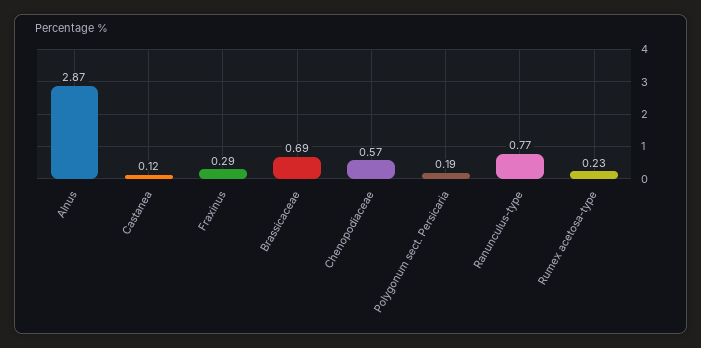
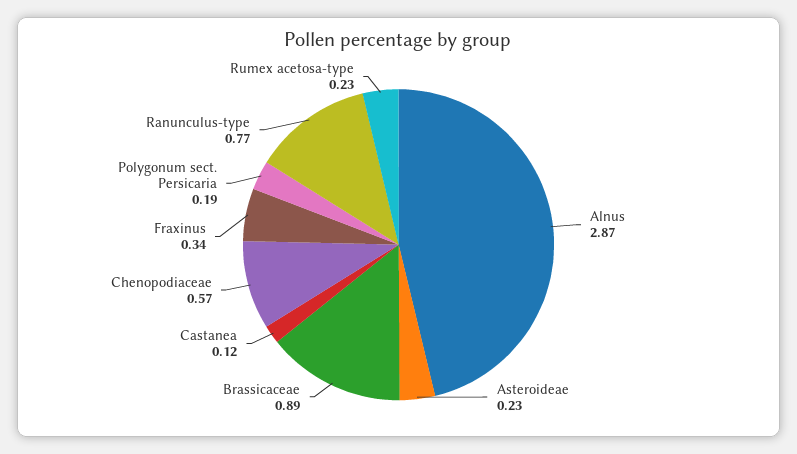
  {
    "Alnus": 2.87,
    "Castanea": 0.12,
-   "Fraxinus": 0.29,
+   "Fraxinus": 0.34,
-   "Brassicaceae": 0.69,
+   "Brassicaceae": 0.89,
    "Chenopodiaceae": 0.57,
    "Polygonum sect. Persicaria": 0.19,
    "Ranunculus-type": 0.77,
-   "Rumex acetosa-type": 0.23
+   "Rumex acetosa-type": 0.23,
+   "Asteroideae": 0.23
  }

